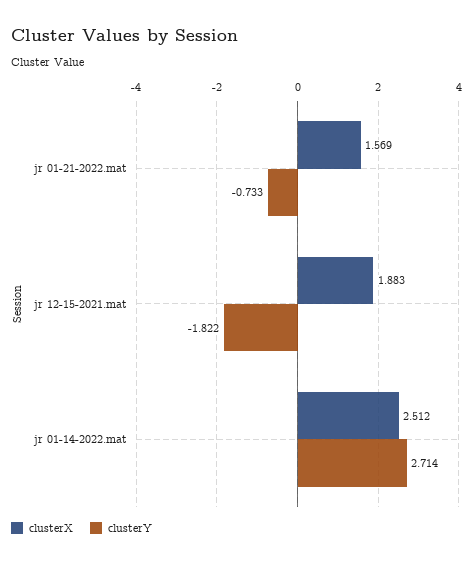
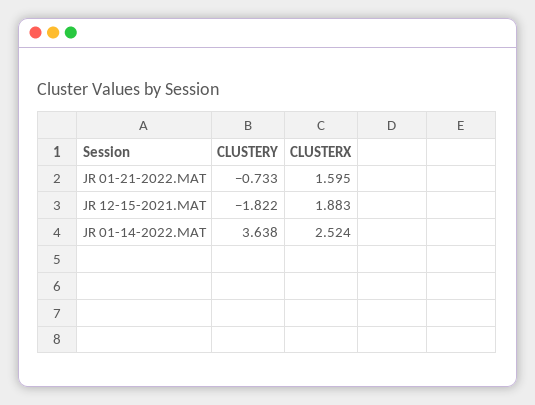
  {
    "clusterX": {
-     "jr 01-21-2022.mat": 1.569,
+     "jr 01-21-2022.mat": 1.595,
      "jr 12-15-2021.mat": 1.883,
-     "jr 01-14-2022.mat": 2.512
+     "jr 01-14-2022.mat": 2.524
    },
    "clusterY": {
      "jr 01-21-2022.mat": -0.733,
      "jr 12-15-2021.mat": -1.822,
-     "jr 01-14-2022.mat": 2.714
+     "jr 01-14-2022.mat": 3.638
    }
  }

